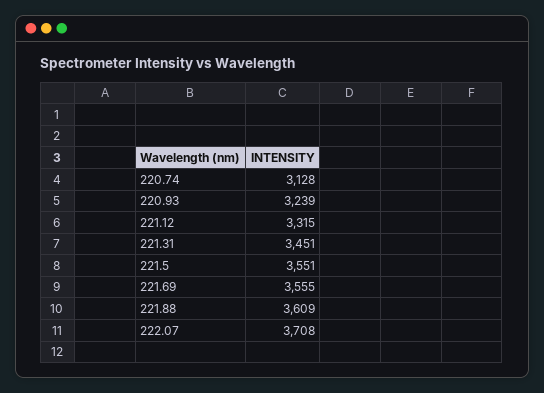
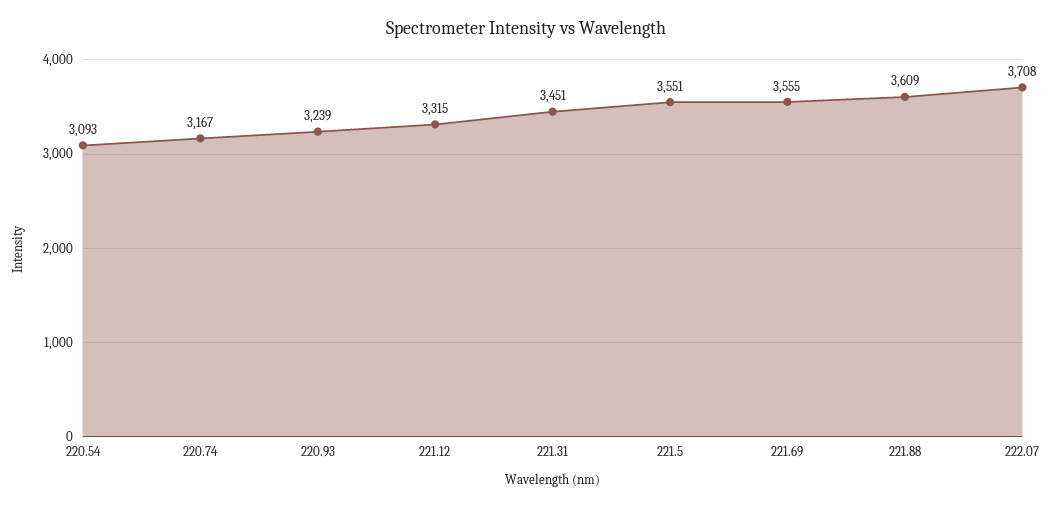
  {
-   "220.74": 3128,
+   "220.74": 3167,
    "220.93": 3239,
    "221.12": 3315,
    "221.31": 3451,
    "221.5": 3551,
    "221.69": 3555,
    "221.88": 3609,
-   "222.07": 3708
+   "222.07": 3708,
+   "220.54": 3093
  }

